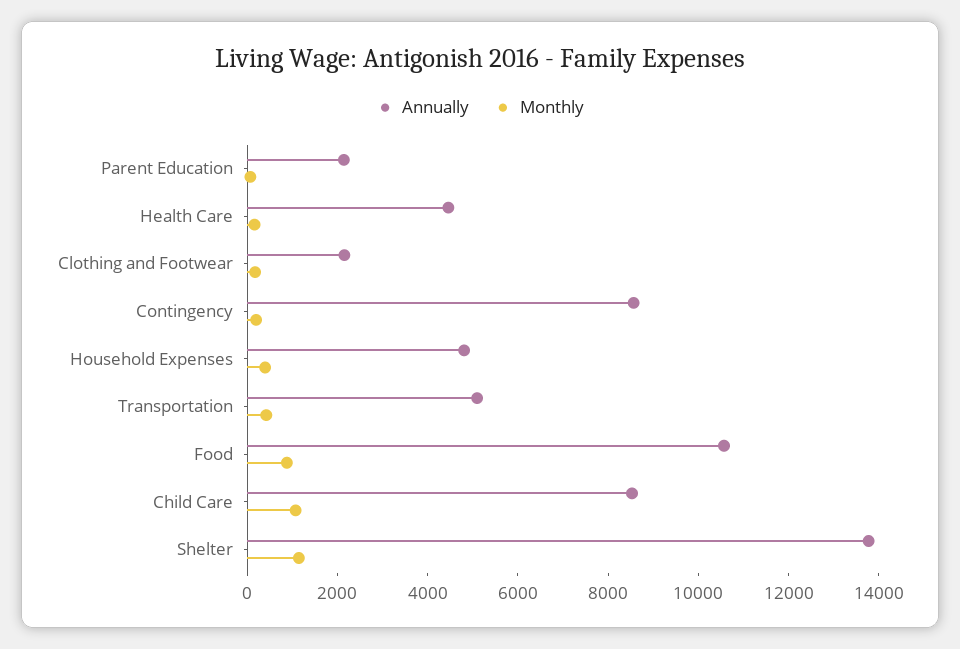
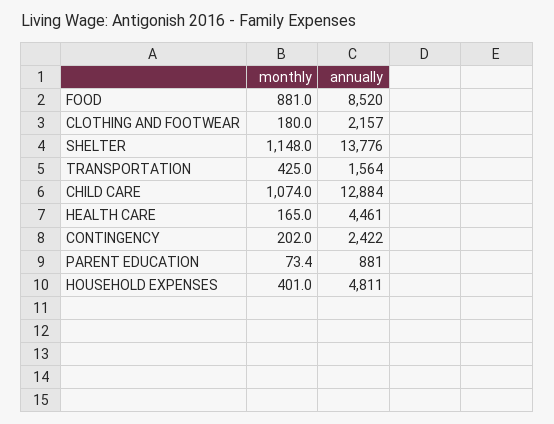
  {
    "Annually": {
-     "Parent Education": 2000,
+     "Parent Education": 881,
      "Health Care": 4461,
      "Clothing and Footwear": 2157,
-     "Contingency": 8500,
+     "Contingency": 2422,
      "Household Expenses": 4811,
-     "Transportation": 5000,
+     "Transportation": 1564,
-     "Food": 10500,
+     "Food": 8520,
-     "Child Care": 8500,
+     "Child Care": 12884,
      "Shelter": 13776
    },
    "Monthly": {
      "Parent Education": 73.4,
      "Health Care": 165,
      "Clothing and Footwear": 180,
      "Contingency": 202,
      "Household Expenses": 401,
      "Transportation": 425,
      "Food": 881,
      "Child Care": 1074,
      "Shelter": 1148
    }
  }

